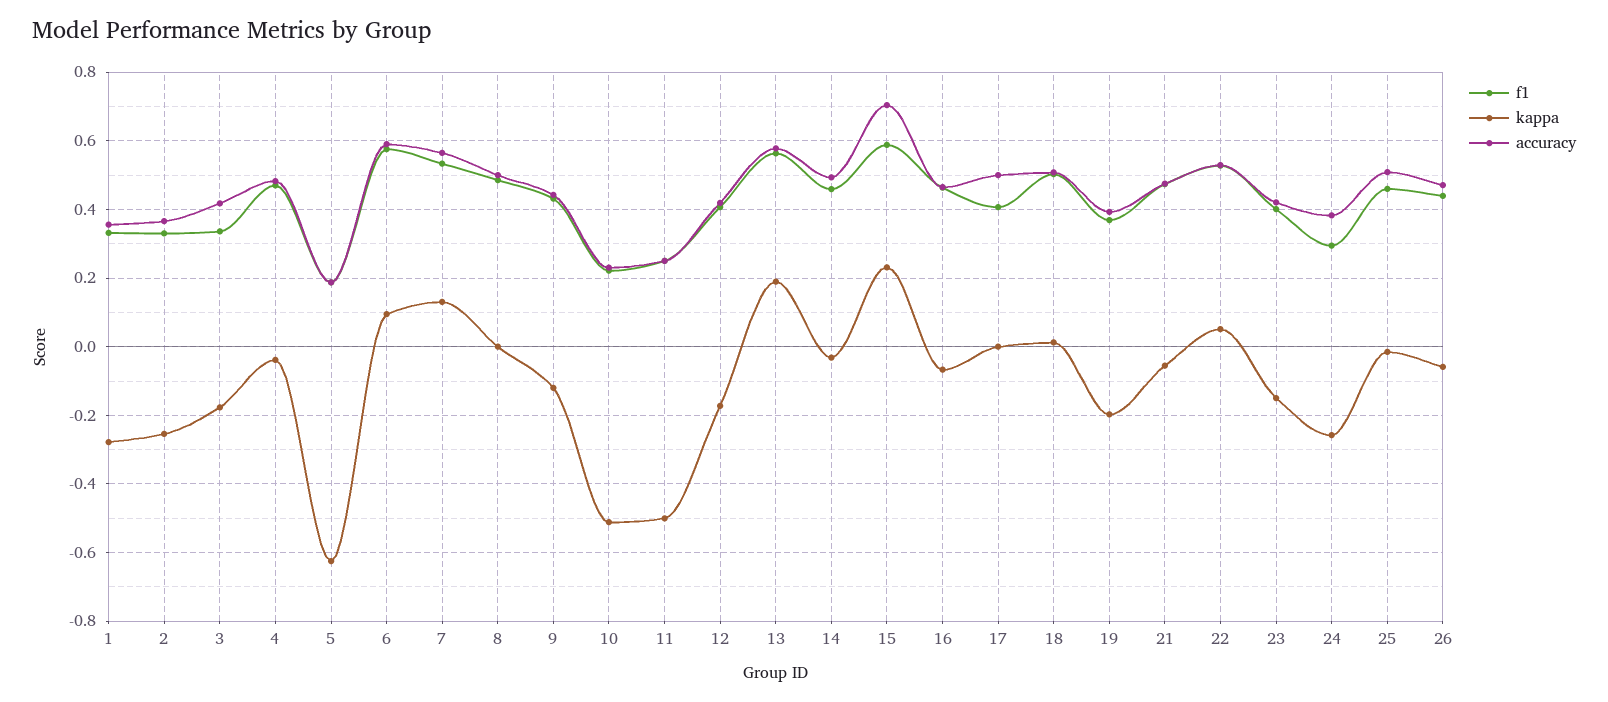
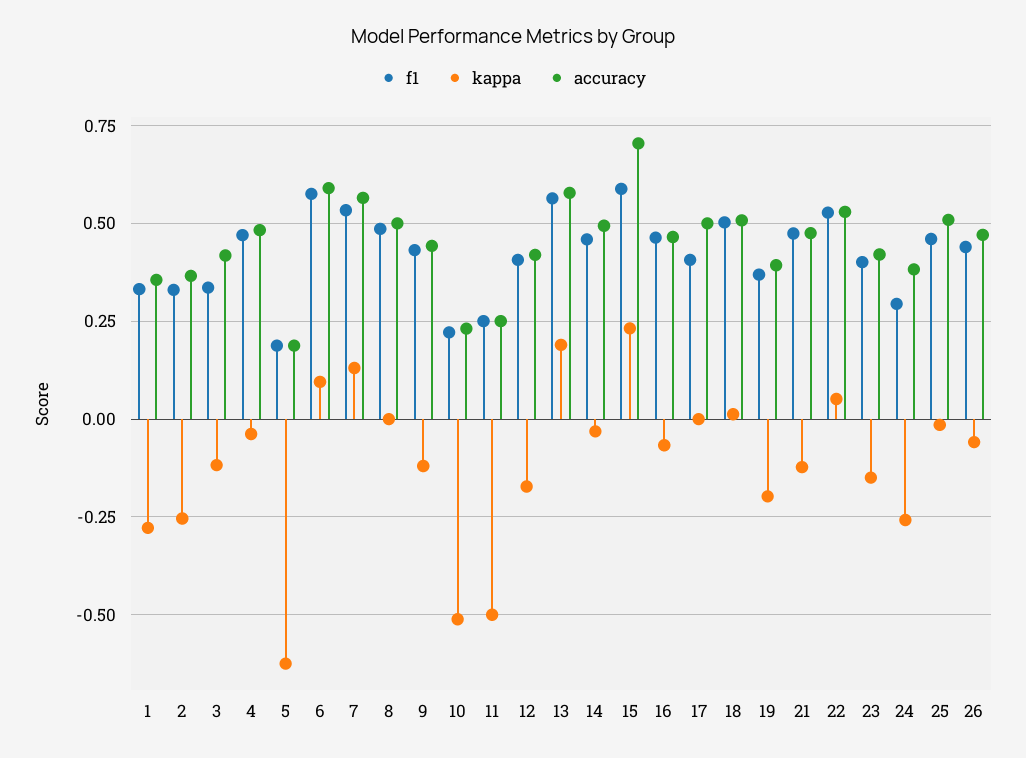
  {
    "f1": {
      "1": 0.34,
      "2": 0.34,
      "3": 0.34,
      "4": 0.48,
      "5": 0.18,
      "6": 0.58,
      "7": 0.54,
      "8": 0.48,
      "9": 0.44,
      "10": 0.22,
      "11": 0.26,
      "12": 0.4,
      "13": 0.56,
      "14": 0.46,
      "15": 0.58,
      "16": 0.46,
      "17": 0.4,
      "18": 0.5,
      "19": 0.36,
      "21": 0.48,
      "22": 0.52,
      "23": 0.4,
      "24": 0.3,
      "25": 0.46,
      "26": 0.44
    },
    "kappa": {
      "1": -0.28,
      "2": -0.26,
-     "3": -0.18,
+     "3": -0.125,
      "4": -0.04,
      "5": -0.62,
      "6": 0.1,
      "7": 0.14,
      "8": 0,
      "9": -0.12,
      "10": -0.52,
      "11": -0.5,
      "12": -0.18,
      "13": 0.18,
      "14": -0.04,
      "15": 0.24,
      "16": -0.06,
      "17": 0,
      "18": 0.02,
      "19": -0.2,
-     "21": -0.06,
+     "21": -0.125,
      "22": 0.06,
      "23": -0.14,
      "24": -0.26,
      "25": -0.02,
      "26": -0.06
    },
    "accuracy": {
      "1": 0.36,
      "2": 0.36,
      "3": 0.42,
      "4": 0.48,
      "5": 0.18,
      "6": 0.6,
      "7": 0.56,
      "8": 0.5,
      "9": 0.44,
      "10": 0.24,
      "11": 0.26,
      "12": 0.42,
      "13": 0.58,
      "14": 0.5,
      "15": 0.7,
      "16": 0.46,
      "17": 0.5,
      "18": 0.5,
      "19": 0.4,
      "21": 0.48,
      "22": 0.52,
      "23": 0.42,
      "24": 0.38,
      "25": 0.5,
      "26": 0.48
    }
  }

